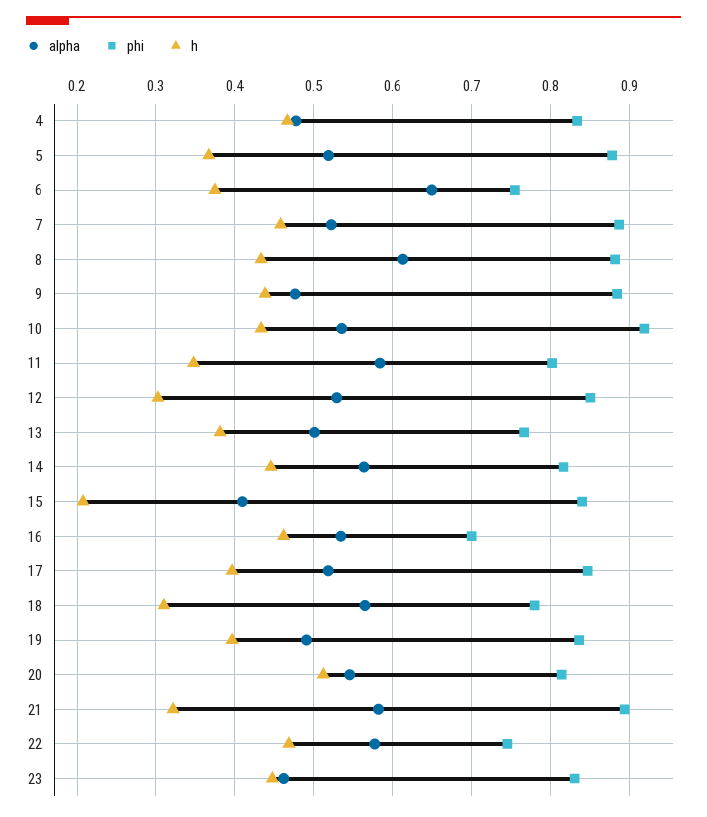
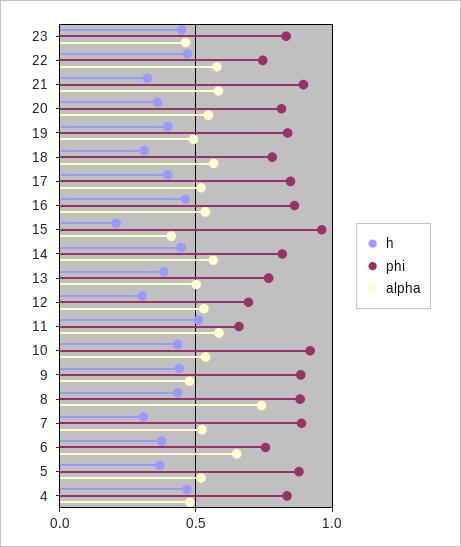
  {
    "alpha": {
      "4": 0.48,
      "5": 0.52,
      "6": 0.65,
      "7": 0.52,
-     "8": 0.61,
+     "8": 0.75,
      "9": 0.48,
      "10": 0.54,
      "11": 0.58,
      "12": 0.53,
      "13": 0.5,
      "14": 0.56,
      "15": 0.41,
      "16": 0.53,
      "17": 0.52,
      "18": 0.56,
      "19": 0.49,
      "20": 0.55,
      "21": 0.58,
      "22": 0.58,
      "23": 0.46
    },
    "phi": {
      "4": 0.83,
      "5": 0.88,
      "6": 0.75,
      "7": 0.89,
      "8": 0.88,
      "9": 0.88,
      "10": 0.92,
-     "11": 0.8,
+     "11": 0.65,
-     "12": 0.85,
+     "12": 0.7,
      "13": 0.77,
      "14": 0.82,
-     "15": 0.84,
+     "15": 0.95,
-     "16": 0.7,
+     "16": 0.85,
      "17": 0.85,
      "18": 0.78,
      "19": 0.84,
      "20": 0.81,
      "21": 0.89,
      "22": 0.75,
      "23": 0.83
    },
    "h": {
      "4": 0.47,
      "5": 0.37,
      "6": 0.37,
-     "7": 0.46,
+     "7": 0.3,
      "8": 0.43,
      "9": 0.44,
      "10": 0.43,
-     "11": 0.35,
+     "11": 0.5,
      "12": 0.3,
      "13": 0.38,
      "14": 0.45,
      "15": 0.21,
      "16": 0.46,
      "17": 0.4,
      "18": 0.31,
      "19": 0.4,
-     "20": 0.51,
+     "20": 0.35,
      "21": 0.32,
      "22": 0.47,
      "23": 0.45
    }
  }

